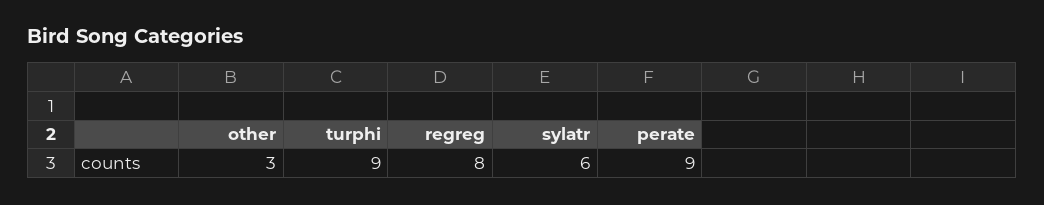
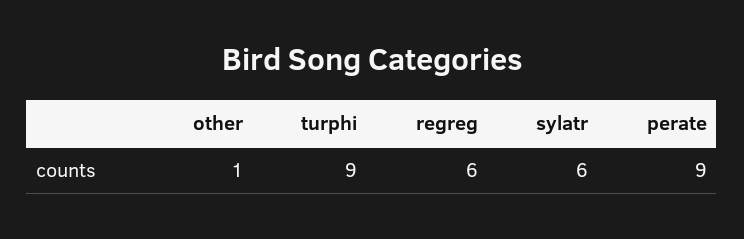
  {
-   "other": 3,
+   "other": 1,
    "turphi": 9,
-   "regreg": 8,
+   "regreg": 6,
    "sylatr": 6,
    "perate": 9
  }

